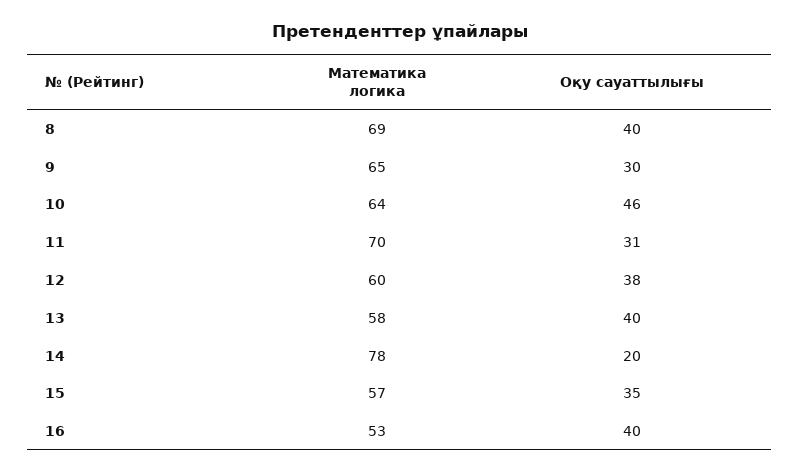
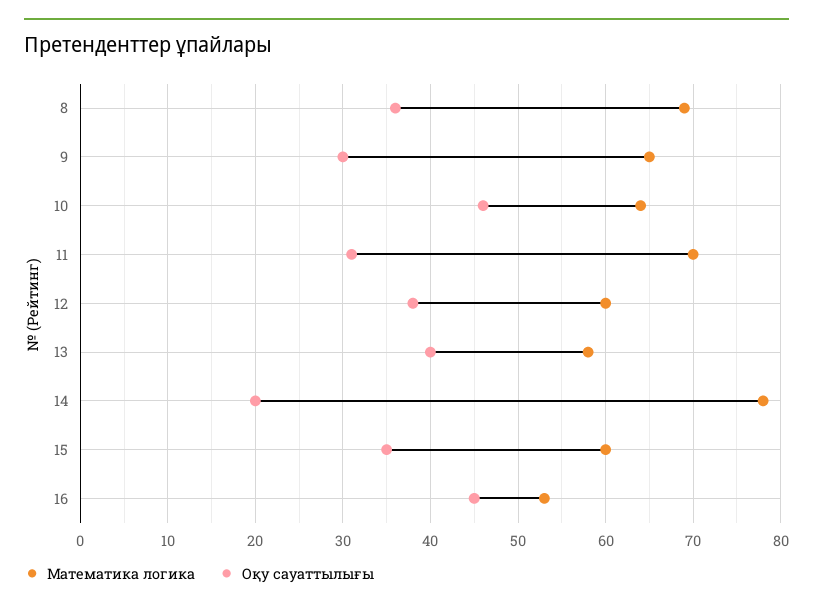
  {
    "Математика логика": {
      "8": 69,
      "9": 65,
      "10": 64,
      "11": 70,
      "12": 60,
      "13": 58,
      "14": 78,
-     "15": 57,
+     "15": 60,
      "16": 53
    },
    "Оқу сауаттылығы": {
-     "8": 40,
+     "8": 36,
      "9": 30,
      "10": 46,
      "11": 31,
      "12": 38,
      "13": 40,
      "14": 20,
      "15": 35,
-     "16": 40
+     "16": 45
    }
  }

